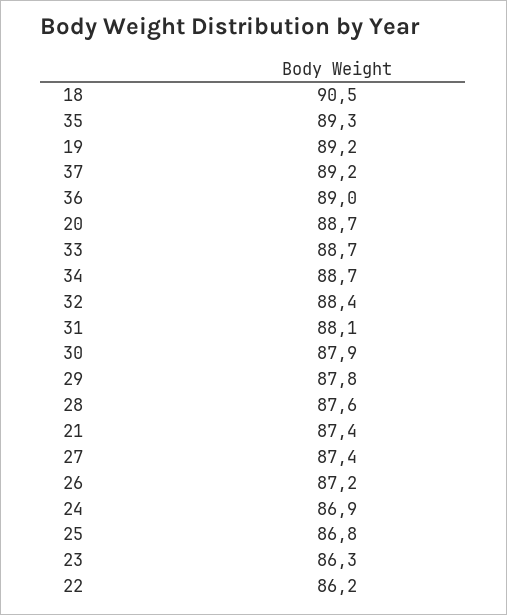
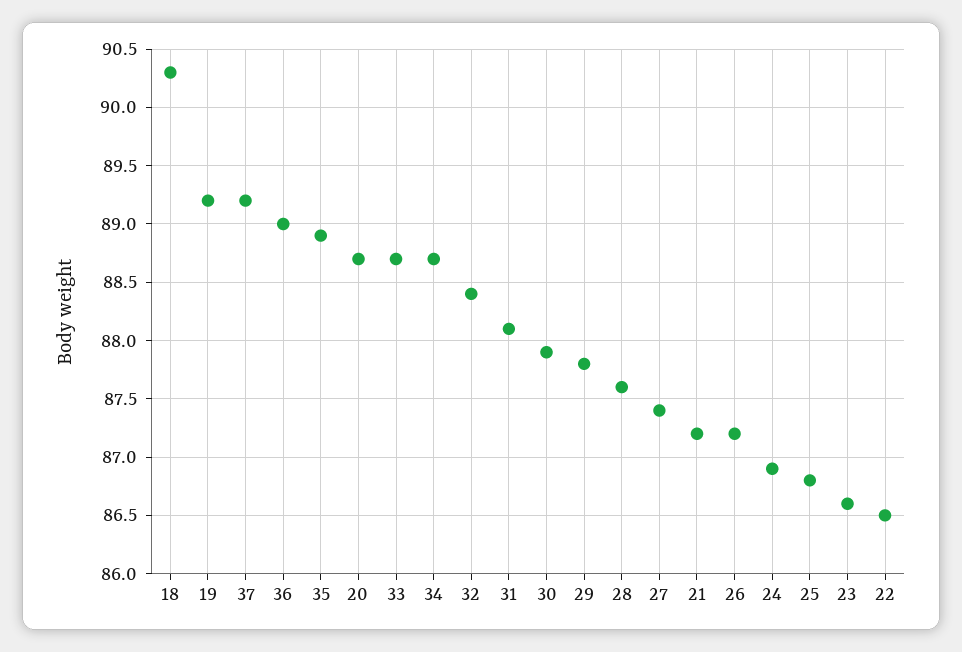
  {
-   "18": 90.5,
+   "18": 90.3,
-   "35": 89.3,
+   "35": 88.9,
    "19": 89.2,
    "37": 89.2,
    "36": 89,
    "20": 88.7,
    "33": 88.7,
    "34": 88.7,
    "32": 88.4,
    "31": 88.1,
    "30": 87.9,
    "29": 87.8,
    "28": 87.6,
-   "21": 87.4,
+   "21": 87.2,
    "27": 87.4,
    "26": 87.2,
    "24": 86.9,
    "25": 86.8,
-   "23": 86.3,
+   "23": 86.6,
-   "22": 86.2
+   "22": 86.5
  }

